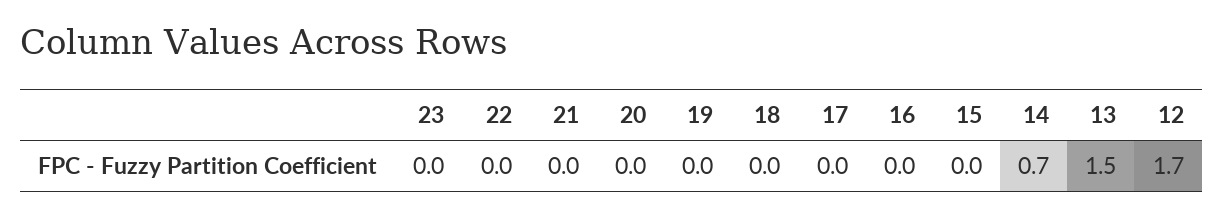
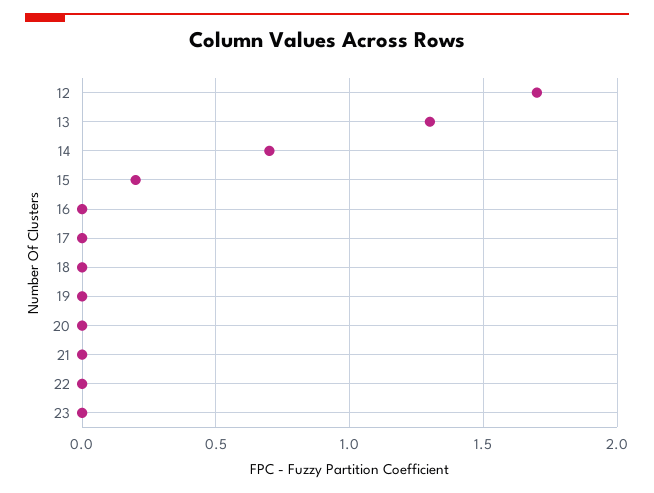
  {
    "23": 0,
    "22": 0,
    "21": 0,
    "20": 0,
    "19": 0,
    "18": 0,
    "17": 0,
    "16": 0,
-   "15": 0,
+   "15": 0.2,
    "14": 0.7,
-   "13": 1.5,
+   "13": 1.3,
    "12": 1.7
  }

